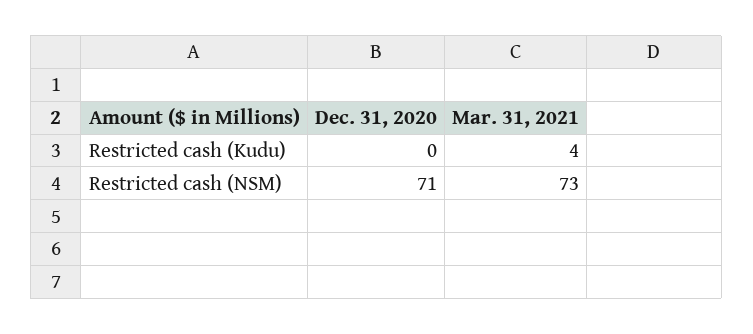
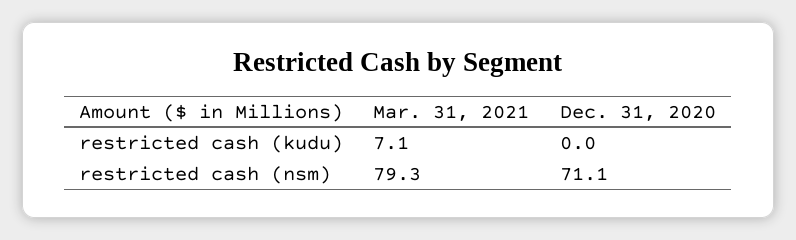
  {
    "Dec. 31, 2020": {
      "Restricted cash (Kudu)": 0,
      "Restricted cash (NSM)": 71.1
    },
    "Mar. 31, 2021": {
-     "Restricted cash (Kudu)": 4,
+     "Restricted cash (Kudu)": 7.1,
-     "Restricted cash (NSM)": 73
+     "Restricted cash (NSM)": 79.3
    }
  }

